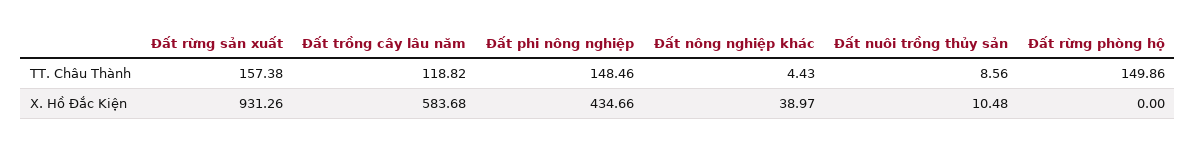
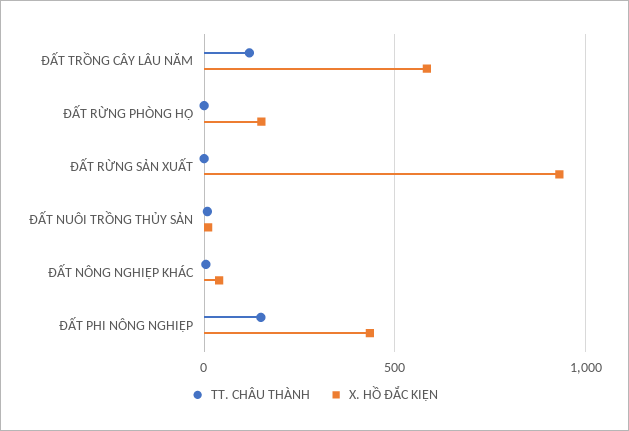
  {
    "TT. Châu Thành": {
-     "Đất rừng sản xuất": 157.38,
+     "Đất rừng sản xuất": 0,
      "Đất trồng cây lâu năm": 118.82,
      "Đất phi nông nghiệp": 148.46,
      "Đất nông nghiệp khác": 4.43,
      "Đất nuôi trồng thủy sản": 8.56,
-     "Đất rừng phòng hộ": 149.86
+     "Đất rừng phòng hộ": 0
    },
    "X. Hồ Đắc Kiện": {
      "Đất rừng sản xuất": 931.26,
      "Đất trồng cây lâu năm": 583.68,
      "Đất phi nông nghiệp": 434.66,
      "Đất nông nghiệp khác": 38.97,
      "Đất nuôi trồng thủy sản": 10.48,
-     "Đất rừng phòng hộ": 0
+     "Đất rừng phòng hộ": 150
    }
  }

